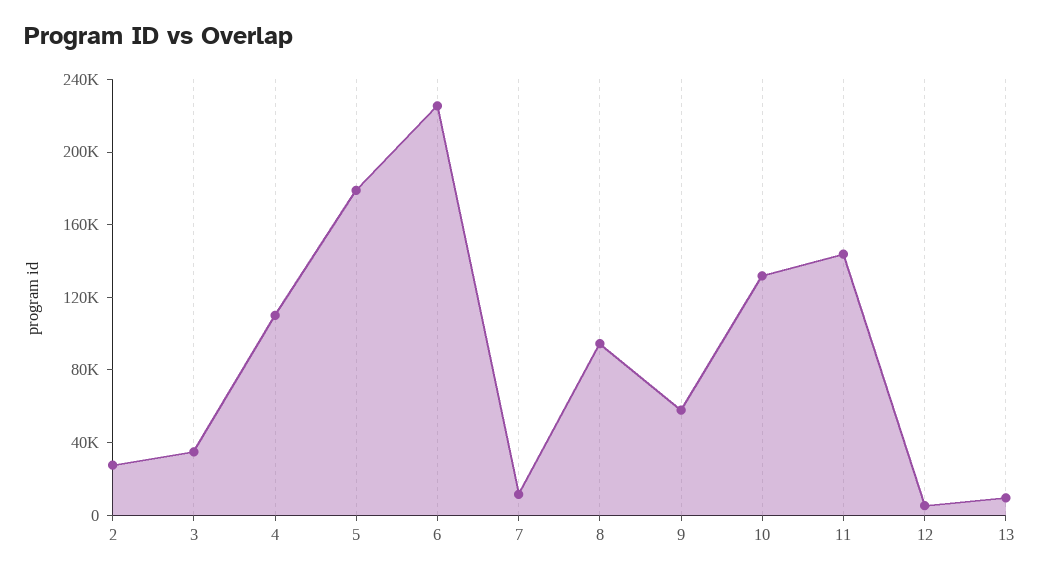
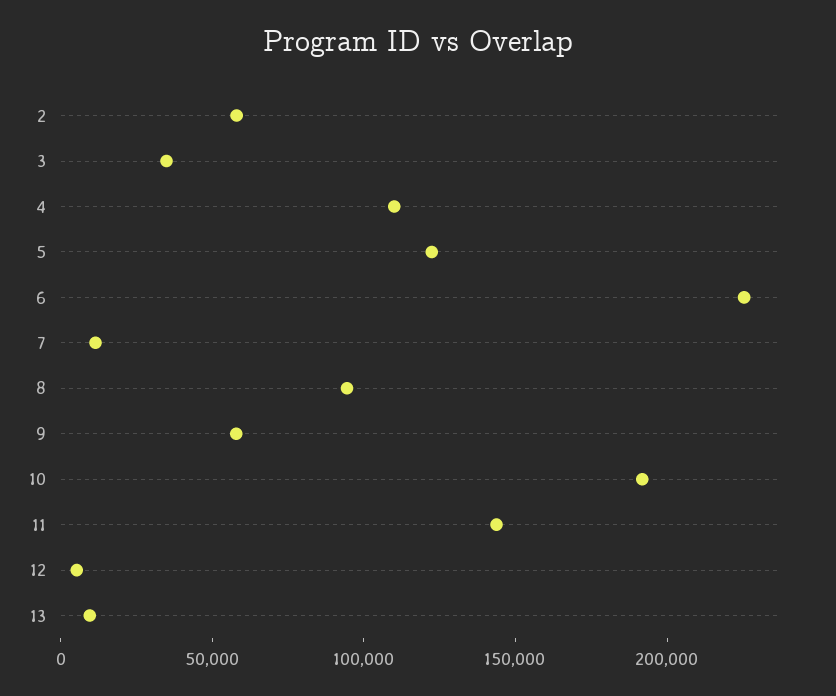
  {
-   "2": 30000,
+   "2": 60000,
    "3": 30000,
    "4": 110000,
-   "5": 180000,
+   "5": 120000,
    "6": 230000,
    "7": 10000,
    "8": 90000,
    "9": 60000,
-   "10": 130000,
+   "10": 190000,
    "11": 140000,
    "12": 10000,
    "13": 10000
  }

